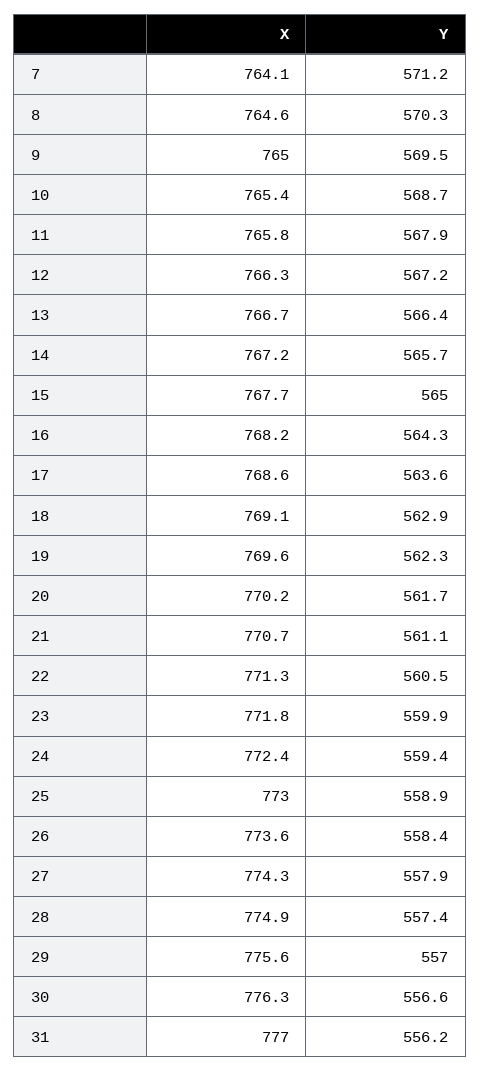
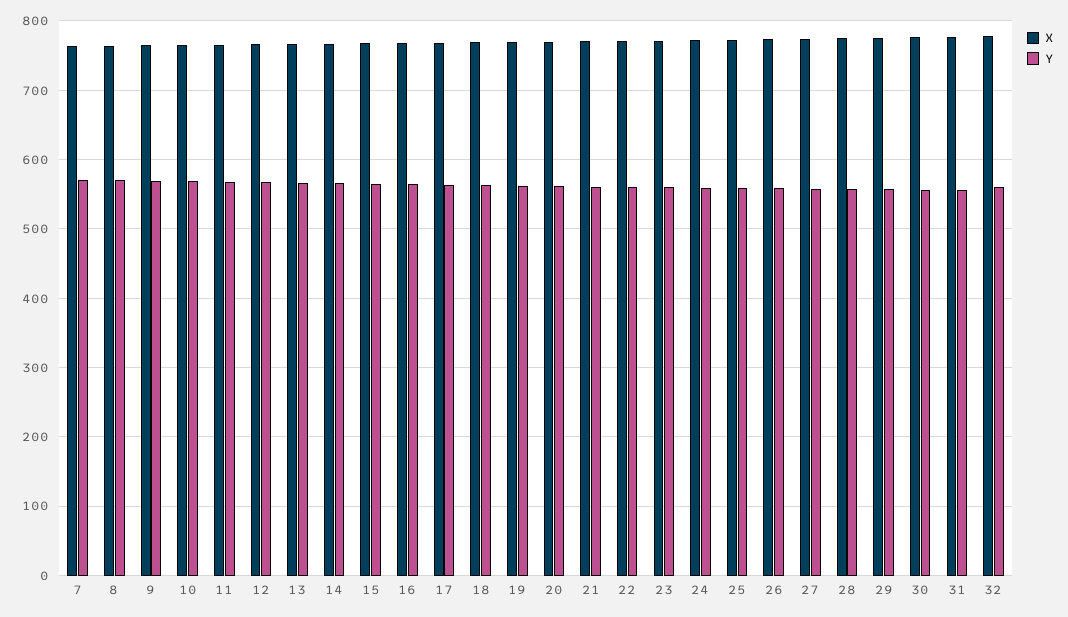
  {
    "X": {
      "7": 764.1,
      "8": 764.6,
      "9": 765,
      "10": 765.4,
      "11": 765.8,
      "12": 766.3,
      "13": 766.7,
      "14": 767.2,
      "15": 767.7,
      "16": 768.2,
      "17": 768.6,
      "18": 769.1,
      "19": 769.6,
      "20": 770.2,
      "21": 770.7,
      "22": 771.3,
      "23": 771.8,
      "24": 772.4,
      "25": 773,
      "26": 773.6,
      "27": 774.3,
      "28": 774.9,
      "29": 775.6,
      "30": 776.3,
-     "31": 777
+     "31": 777,
+     "32": 780
    },
    "Y": {
      "7": 571.2,
      "8": 570.3,
      "9": 569.5,
      "10": 568.7,
      "11": 567.9,
      "12": 567.2,
      "13": 566.4,
      "14": 565.7,
      "15": 565,
      "16": 564.3,
      "17": 563.6,
      "18": 562.9,
      "19": 562.3,
      "20": 561.7,
      "21": 561.1,
      "22": 560.5,
      "23": 559.9,
      "24": 559.4,
      "25": 558.9,
      "26": 558.4,
      "27": 557.9,
      "28": 557.4,
      "29": 557,
      "30": 556.6,
-     "31": 556.2
+     "31": 556.2,
+     "32": 560
    }
  }

